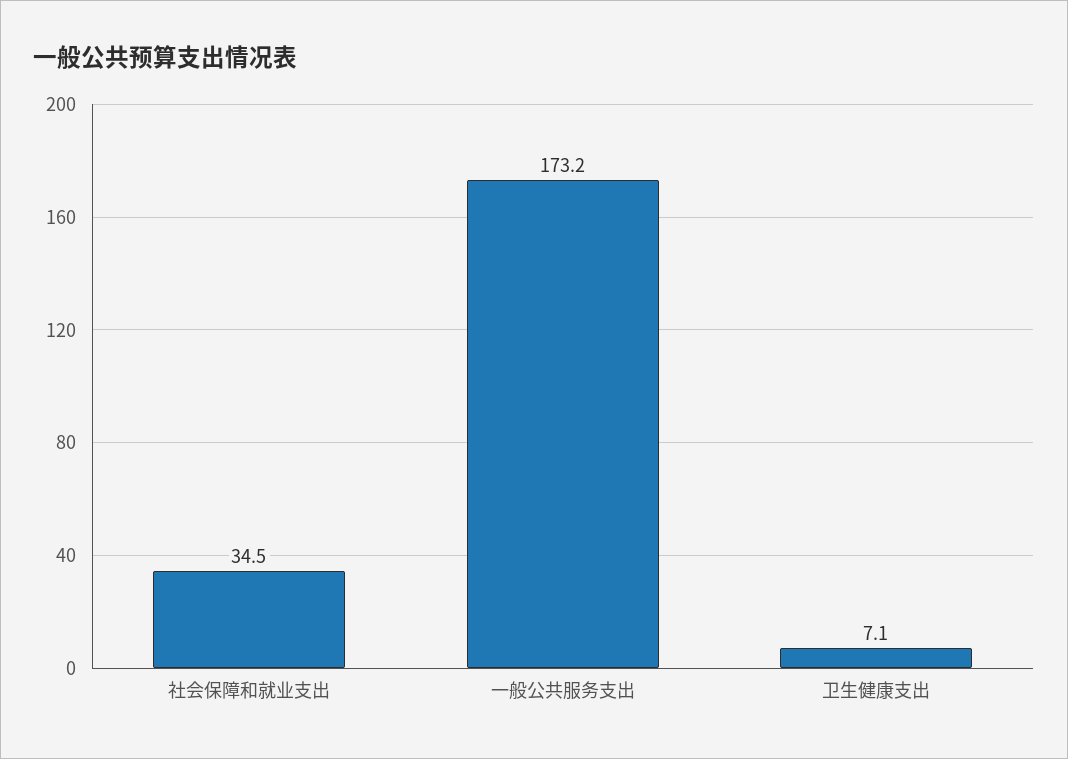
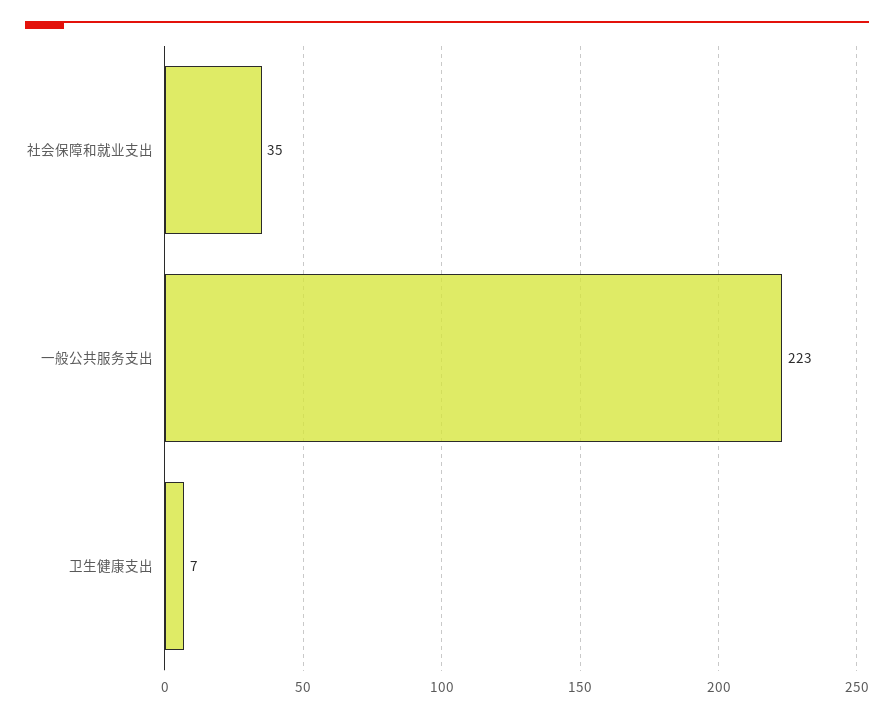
  {
    "社会保障和就业支出": 34.5,
-   "一般公共服务支出": 173.2,
+   "一般公共服务支出": 223,
    "卫生健康支出": 7.1
  }

